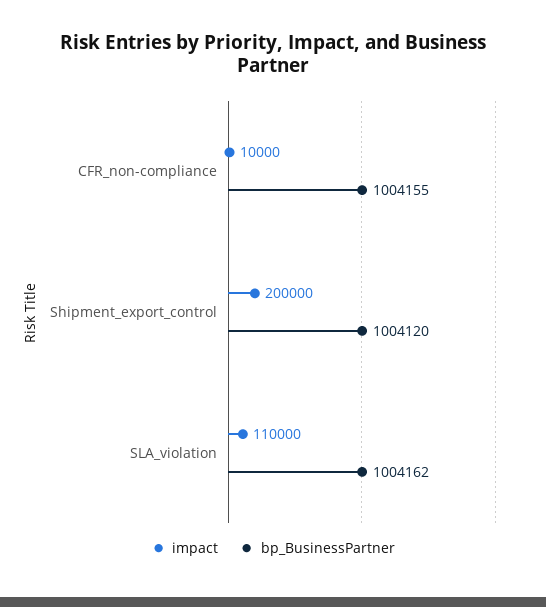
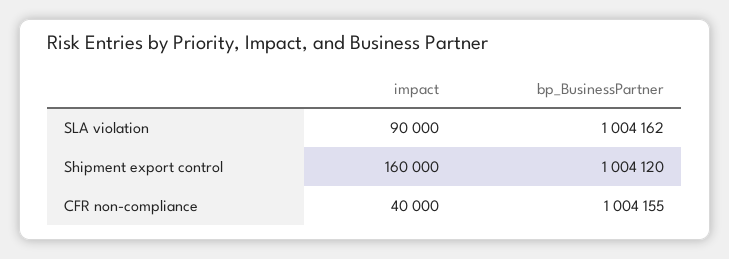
  {
    "impact": {
-     "CFR_non-compliance": 10000,
+     "CFR_non-compliance": 40000,
-     "Shipment_export_control": 200000,
+     "Shipment_export_control": 160000,
-     "SLA_violation": 110000
+     "SLA_violation": 90000
    },
    "bp_BusinessPartner": {
      "CFR_non-compliance": 1004155,
      "Shipment_export_control": 1004120,
      "SLA_violation": 1004162
    }
  }

